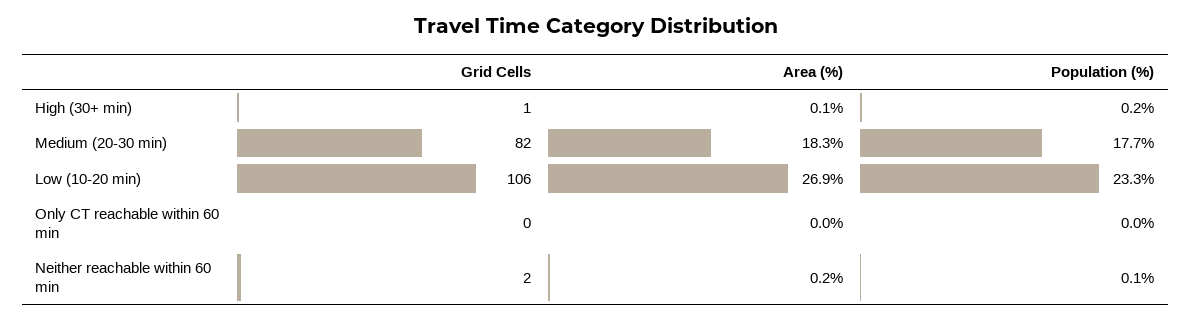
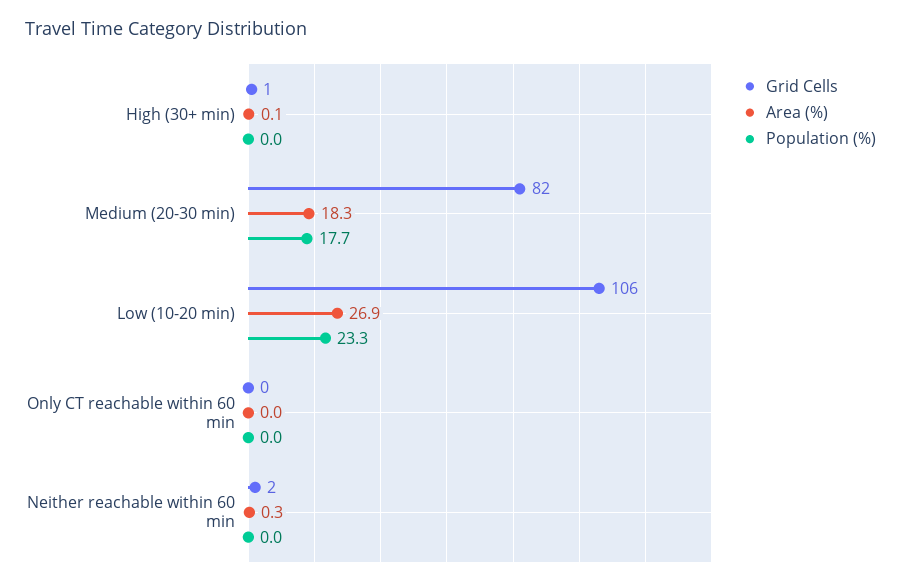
  {
    "Grid Cells": {
      "High (30+ min)": 1,
      "Medium (20-30 min)": 82,
      "Low (10-20 min)": 106,
      "Only CT reachable within 60 min": 0,
      "Neither reachable within 60 min": 2
    },
    "Area (%)": {
      "High (30+ min)": 0.1,
      "Medium (20-30 min)": 18.3,
      "Low (10-20 min)": 26.9,
      "Only CT reachable within 60 min": 0,
-     "Neither reachable within 60 min": 0.2
+     "Neither reachable within 60 min": 0.3
    },
    "Population (%)": {
-     "High (30+ min)": 0.2,
+     "High (30+ min)": 0,
      "Medium (20-30 min)": 17.7,
      "Low (10-20 min)": 23.3,
      "Only CT reachable within 60 min": 0,
-     "Neither reachable within 60 min": 0.1
+     "Neither reachable within 60 min": 0
    }
  }

